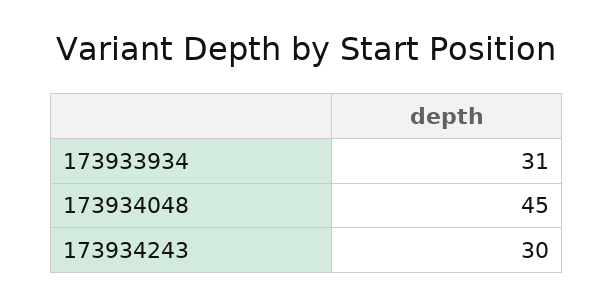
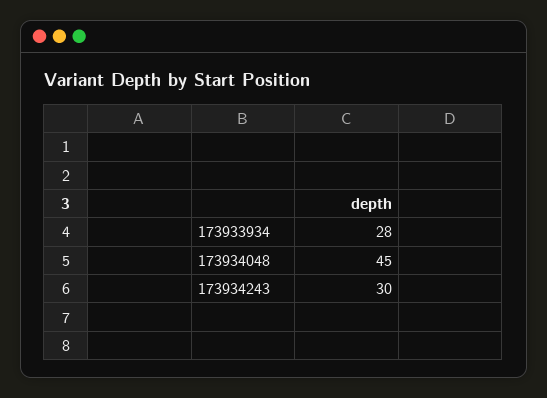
  {
-   "173933934": 31,
+   "173933934": 28,
    "173934048": 45,
    "173934243": 30
  }

